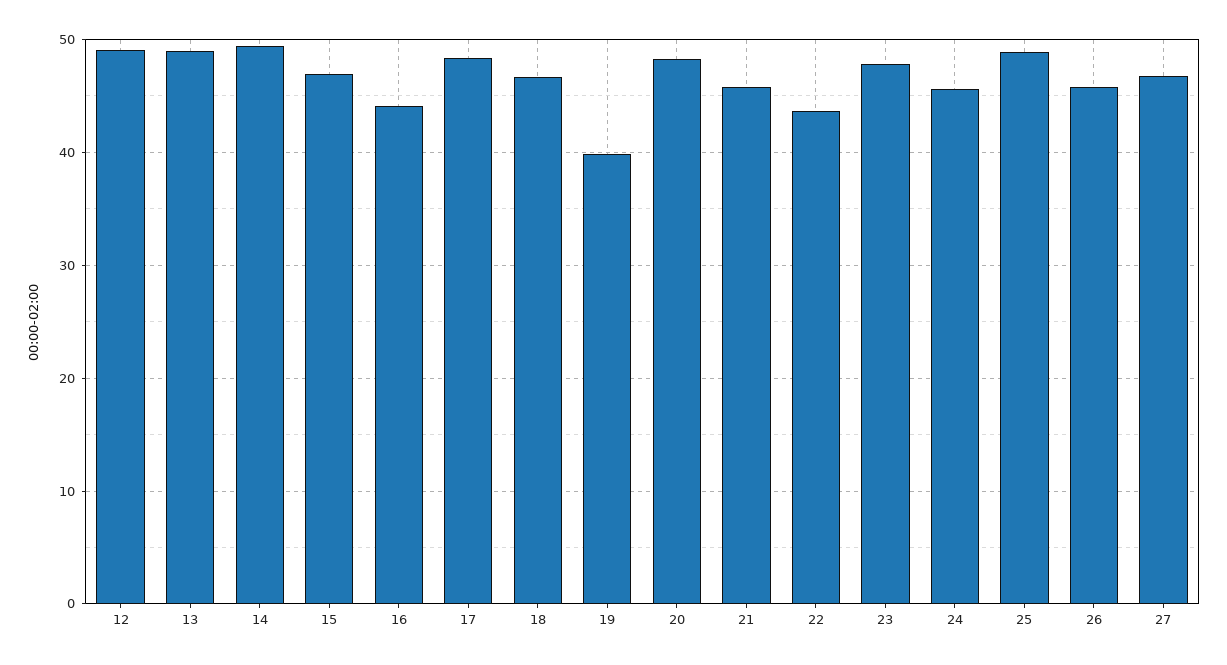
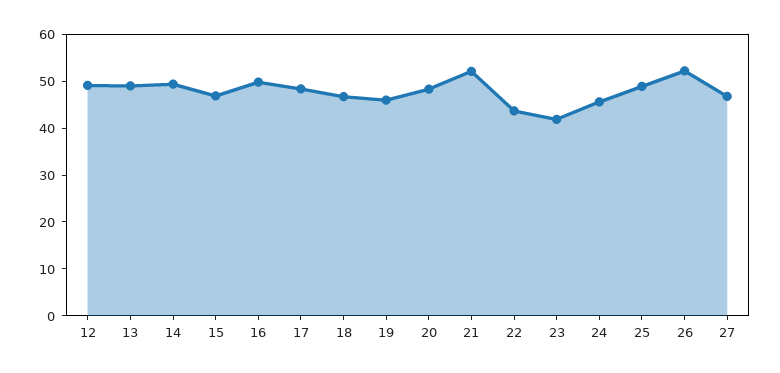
  {
    "12": 49,
    "13": 49,
    "14": 49,
    "15": 47,
-   "16": 44,
+   "16": 50,
    "17": 48,
    "18": 47,
-   "19": 40,
+   "19": 46,
    "20": 48,
-   "21": 46,
+   "21": 52,
    "22": 44,
-   "23": 48,
+   "23": 42,
    "24": 46,
    "25": 49,
-   "26": 46,
+   "26": 52,
    "27": 47
  }

